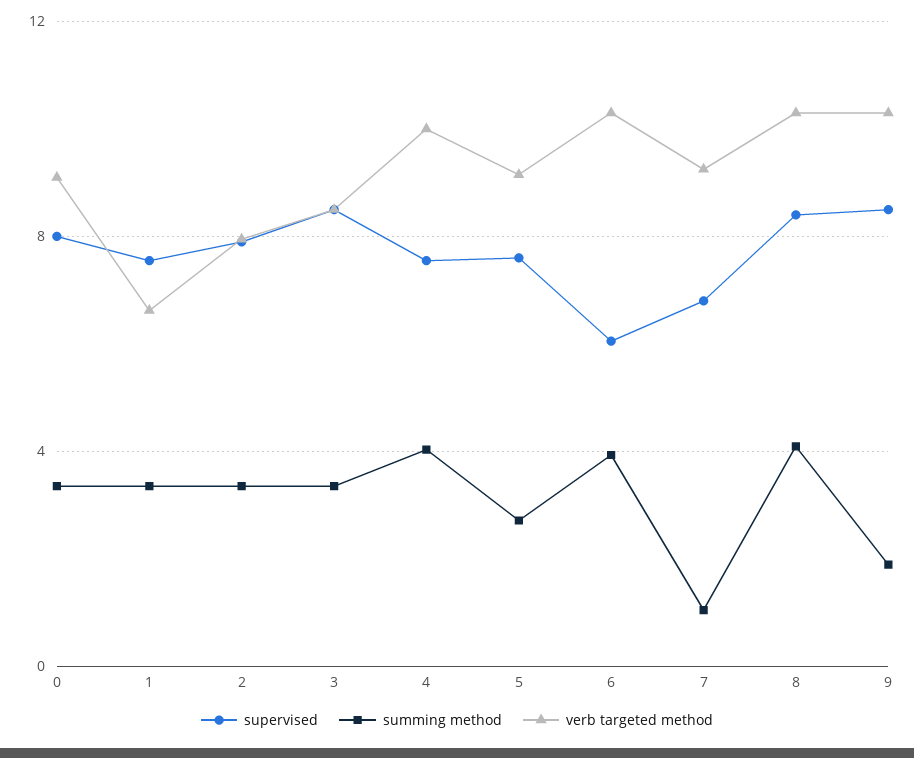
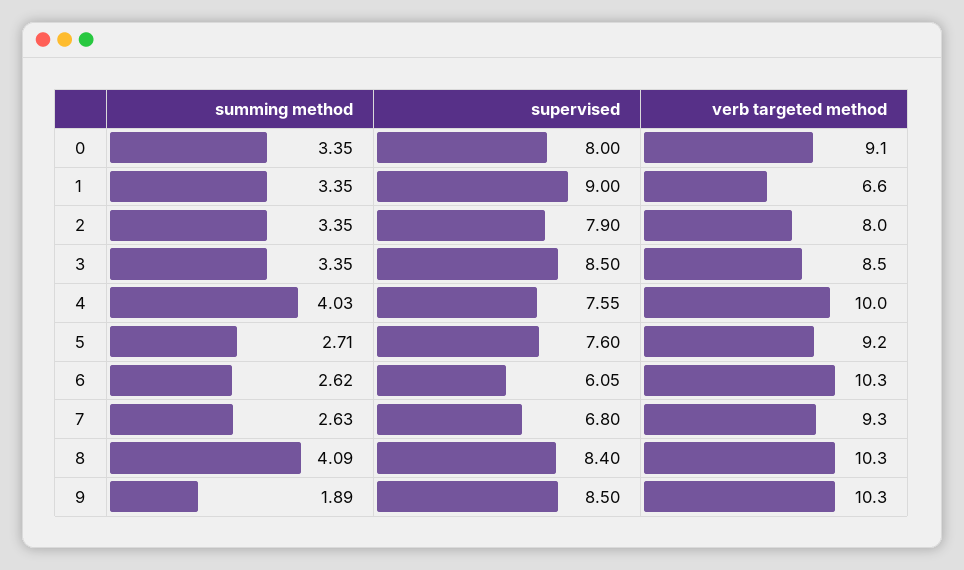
  {
    "supervised": {
      "0": 8,
-     "1": 7.5,
+     "1": 9,
      "2": 7.9,
      "3": 8.5,
      "4": 7.55,
      "5": 7.6,
      "6": 6.05,
      "7": 6.8,
      "8": 8.4,
      "9": 8.5
    },
    "summing method": {
      "0": 3.35,
      "1": 3.35,
      "2": 3.35,
      "3": 3.35,
      "4": 4.03,
      "5": 2.71,
-     "6": 4,
+     "6": 2.62,
-     "7": 1,
+     "7": 2.63,
      "8": 4.09,
      "9": 1.89
    },
    "verb targeted method": {
      "0": 9.1,
      "1": 6.6,
      "2": 8,
      "3": 8.5,
      "4": 10,
      "5": 9.2,
      "6": 10.3,
      "7": 9.3,
      "8": 10.3,
      "9": 10.3
    }
  }

